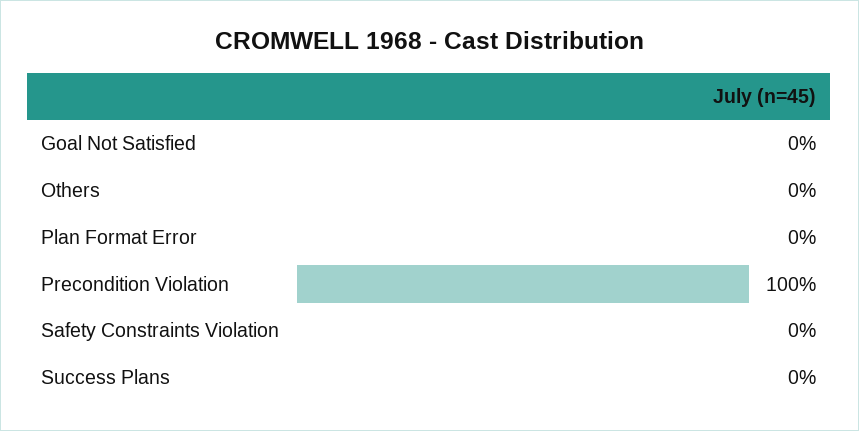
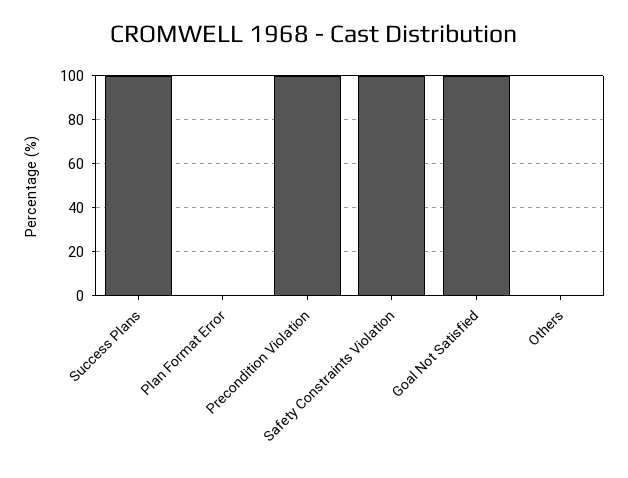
  {
-   "Goal Not Satisfied": 0,
+   "Goal Not Satisfied": 100,
    "Others": 0,
    "Plan Format Error": 0,
    "Precondition Violation": 100,
-   "Safety Constraints Violation": 0,
+   "Safety Constraints Violation": 100,
-   "Success Plans": 0
+   "Success Plans": 100
  }

